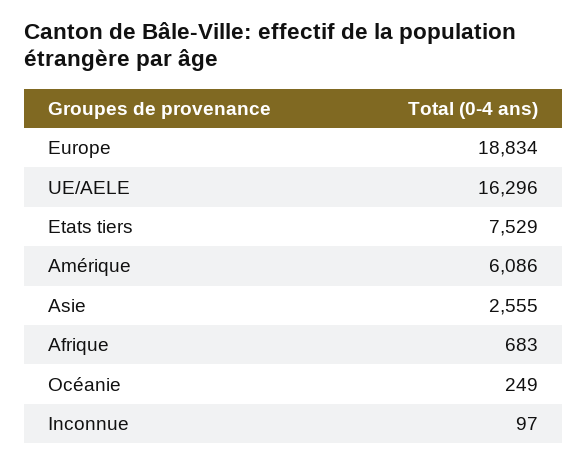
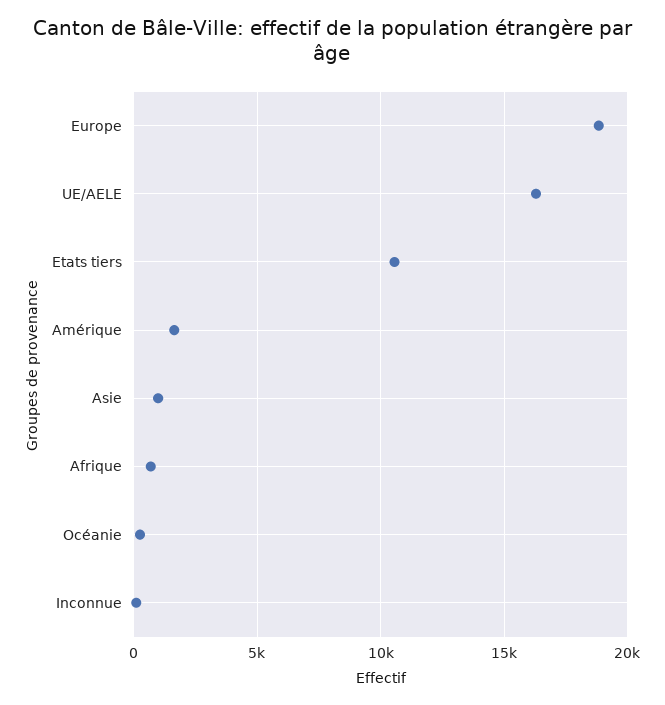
  {
    "Europe": 18834,
    "UE/AELE": 16296,
-   "Etats tiers": 7529,
+   "Etats tiers": 10500,
-   "Amérique": 6086,
+   "Amérique": 1500,
-   "Asie": 2555,
+   "Asie": 1000,
    "Afrique": 683,
    "Océanie": 249,
    "Inconnue": 97
  }

